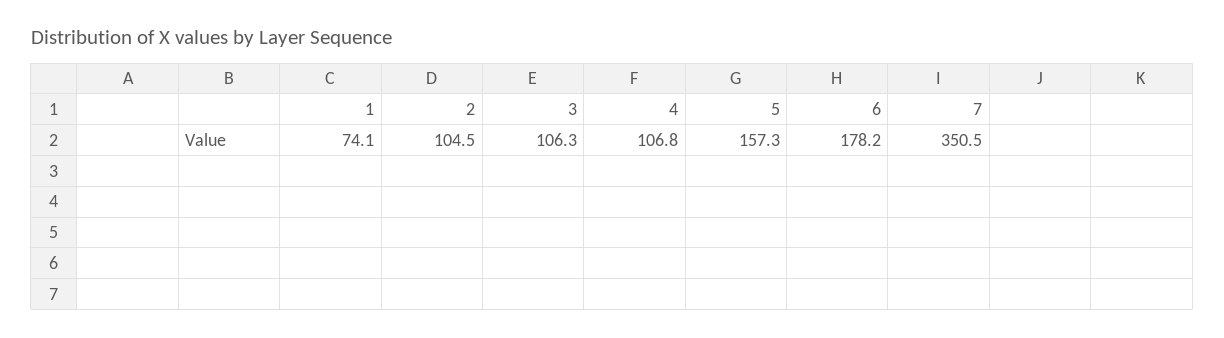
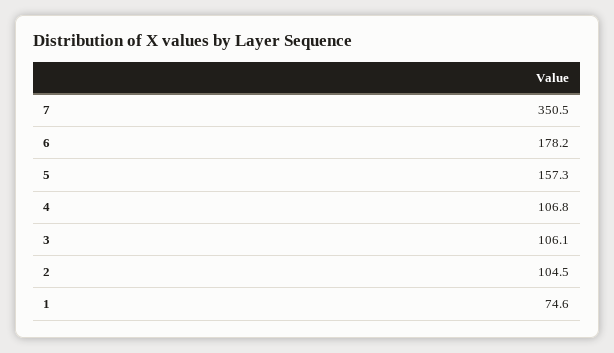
  {
-   "1": 74.1,
+   "1": 74.6,
    "2": 104.5,
-   "3": 106.3,
+   "3": 106.1,
    "4": 106.8,
    "5": 157.3,
    "6": 178.2,
    "7": 350.5
  }

